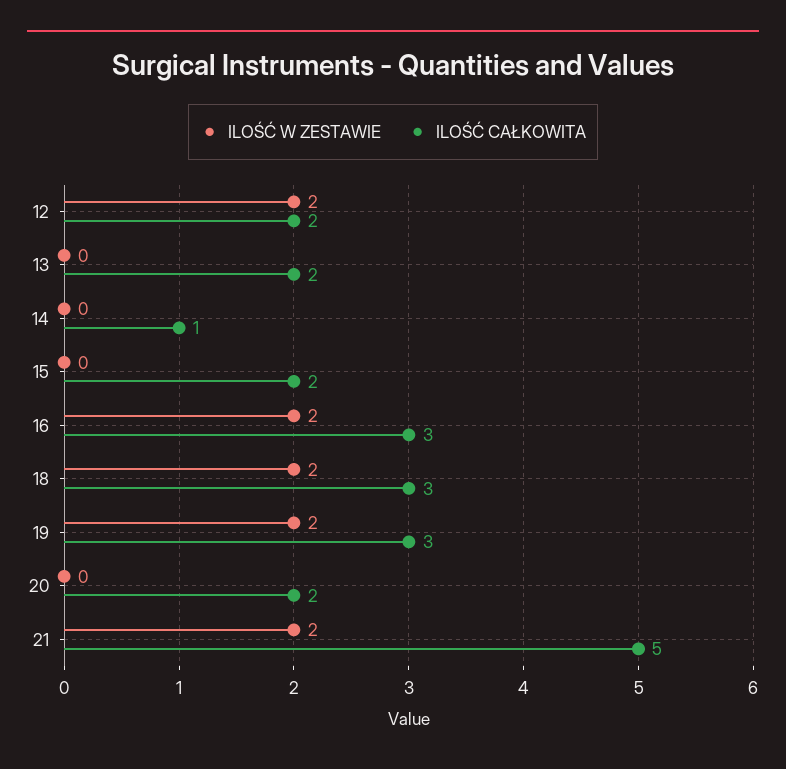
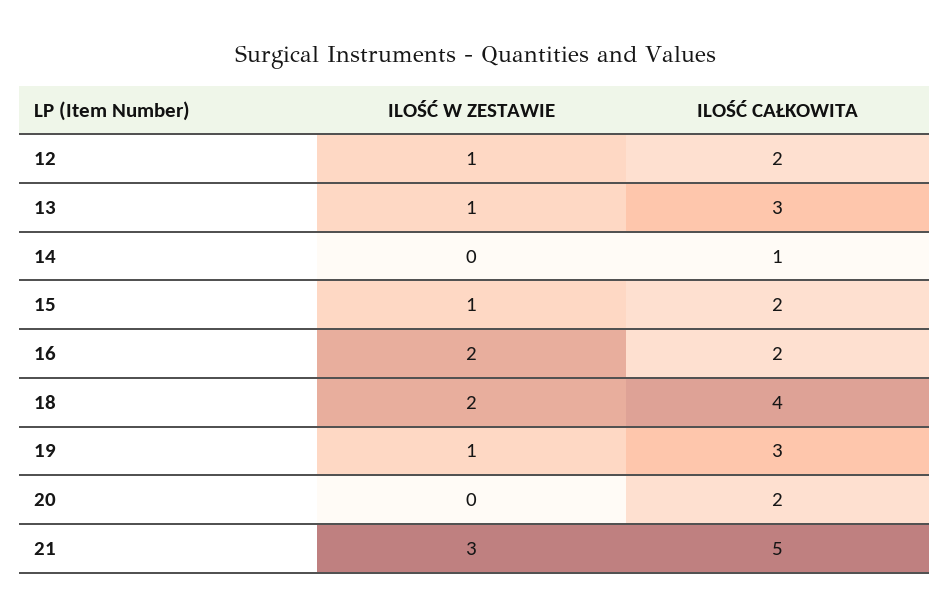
  {
    "ILOŚĆ W ZESTAWIE": {
-     "12": 2,
+     "12": 1,
-     "13": 0,
+     "13": 1,
      "14": 0,
-     "15": 0,
+     "15": 1,
      "16": 2,
      "18": 2,
-     "19": 2,
+     "19": 1,
      "20": 0,
-     "21": 2
+     "21": 3
    },
    "ILOŚĆ CAŁKOWITA": {
      "12": 2,
-     "13": 2,
+     "13": 3,
      "14": 1,
      "15": 2,
-     "16": 3,
+     "16": 2,
-     "18": 3,
+     "18": 4,
      "19": 3,
      "20": 2,
      "21": 5
    }
  }

